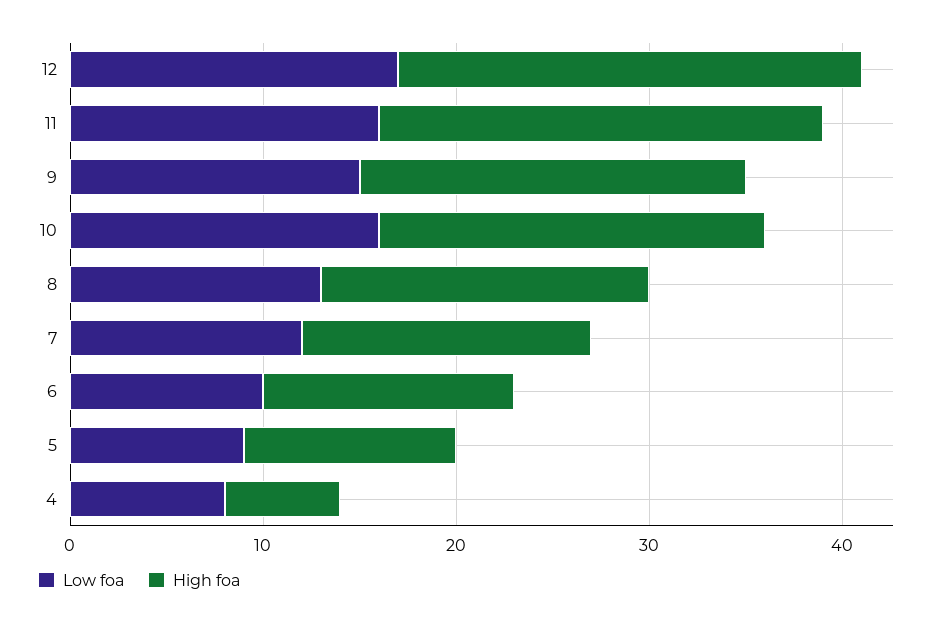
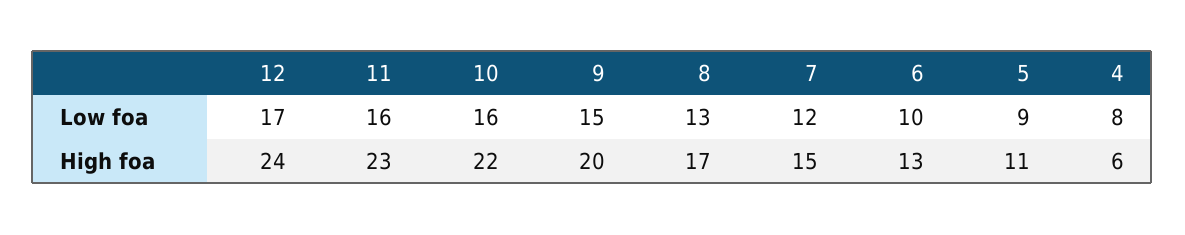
  {
    "Low foa": {
      "12": 17,
      "11": 16,
      "9": 15,
      "10": 16,
      "8": 13,
      "7": 12,
      "6": 10,
      "5": 9,
      "4": 8
    },
    "High foa": {
      "12": 24,
      "11": 23,
      "9": 20,
-     "10": 20,
+     "10": 22,
      "8": 17,
      "7": 15,
      "6": 13,
      "5": 11,
      "4": 6
    }
  }

